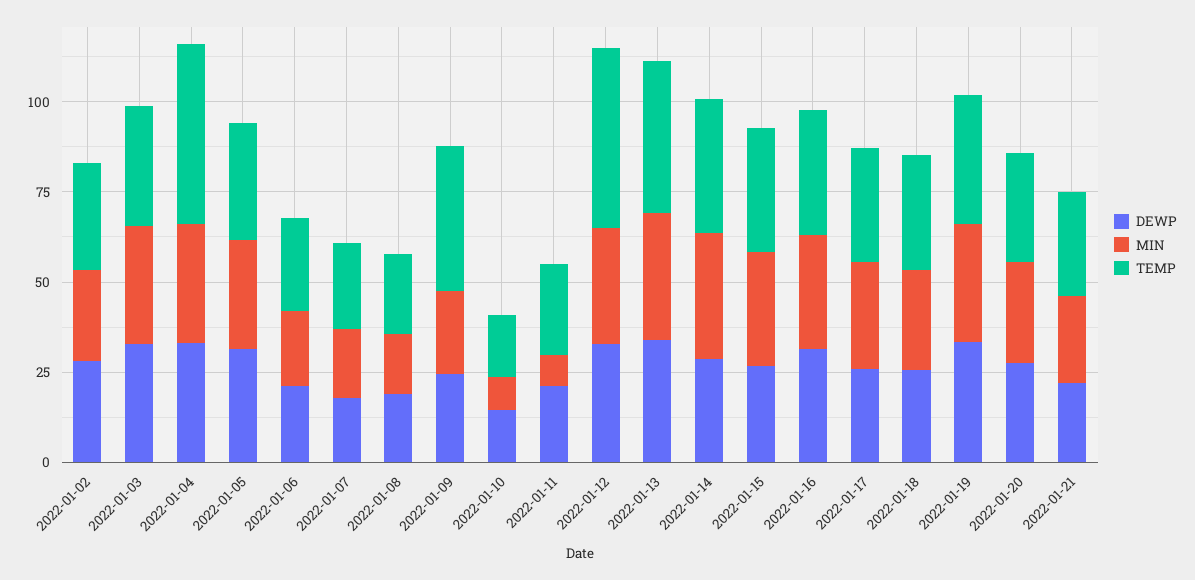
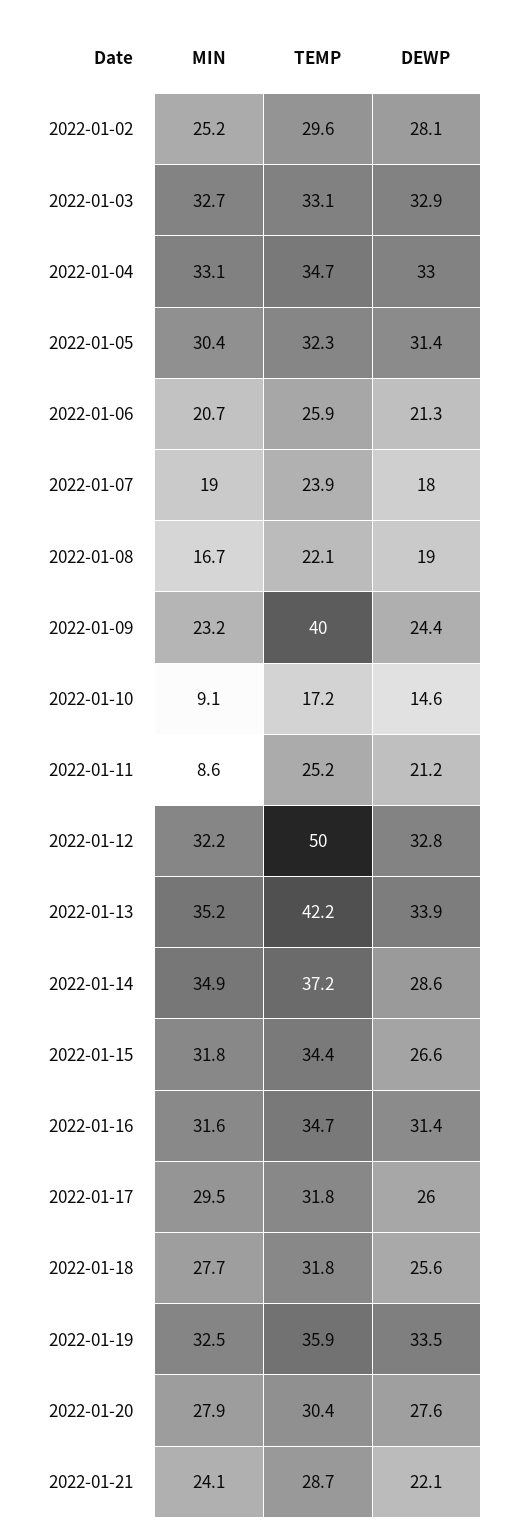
  {
    "DEWP": {
      "2022-01-02": 28.1,
      "2022-01-03": 32.9,
      "2022-01-04": 33,
      "2022-01-05": 31.4,
      "2022-01-06": 21.3,
      "2022-01-07": 18,
      "2022-01-08": 19,
      "2022-01-09": 24.4,
      "2022-01-10": 14.6,
      "2022-01-11": 21.2,
      "2022-01-12": 32.8,
      "2022-01-13": 33.9,
      "2022-01-14": 28.6,
      "2022-01-15": 26.6,
      "2022-01-16": 31.4,
      "2022-01-17": 26,
      "2022-01-18": 25.6,
      "2022-01-19": 33.5,
      "2022-01-20": 27.6,
      "2022-01-21": 22.1
    },
    "MIN": {
      "2022-01-02": 25.2,
      "2022-01-03": 32.7,
      "2022-01-04": 33.1,
      "2022-01-05": 30.4,
      "2022-01-06": 20.7,
      "2022-01-07": 19,
      "2022-01-08": 16.7,
      "2022-01-09": 23.2,
      "2022-01-10": 9.1,
      "2022-01-11": 8.6,
      "2022-01-12": 32.2,
      "2022-01-13": 35.2,
      "2022-01-14": 34.9,
      "2022-01-15": 31.8,
      "2022-01-16": 31.6,
      "2022-01-17": 29.5,
      "2022-01-18": 27.7,
      "2022-01-19": 32.5,
      "2022-01-20": 27.9,
      "2022-01-21": 24.1
    },
    "TEMP": {
      "2022-01-02": 29.6,
      "2022-01-03": 33.1,
-     "2022-01-04": 50,
+     "2022-01-04": 34.7,
      "2022-01-05": 32.3,
      "2022-01-06": 25.9,
      "2022-01-07": 23.9,
      "2022-01-08": 22.1,
      "2022-01-09": 40,
      "2022-01-10": 17.2,
      "2022-01-11": 25.2,
      "2022-01-12": 50,
      "2022-01-13": 42.2,
      "2022-01-14": 37.2,
      "2022-01-15": 34.4,
      "2022-01-16": 34.7,
      "2022-01-17": 31.8,
      "2022-01-18": 31.8,
      "2022-01-19": 35.9,
      "2022-01-20": 30.4,
      "2022-01-21": 28.7
    }
  }

